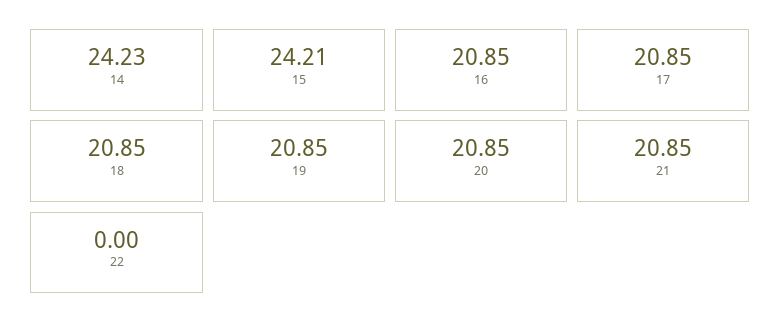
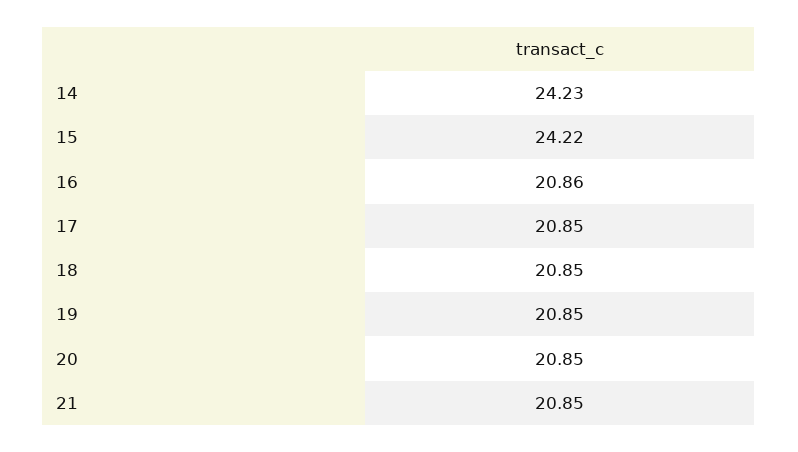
  {
    "14": 24.23,
-   "15": 24.21,
+   "15": 24.22,
-   "16": 20.85,
+   "16": 20.86,
    "17": 20.85,
    "18": 20.85,
    "19": 20.85,
    "20": 20.85,
-   "21": 20.85,
+   "21": 20.85
-   "22": 0
  }

